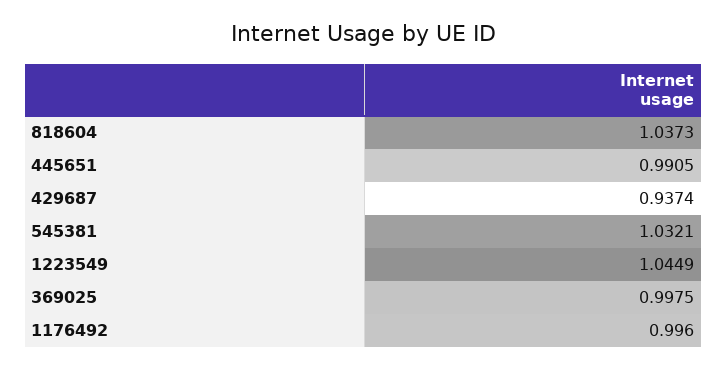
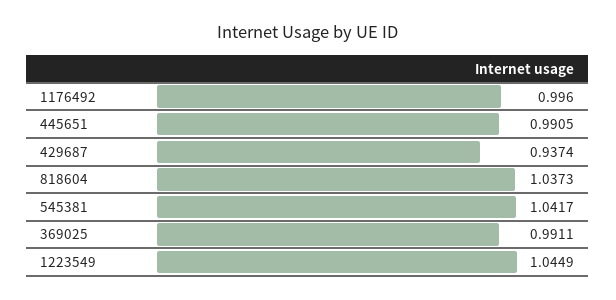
  {
    "818604": 1.0373,
    "445651": 0.9905,
    "429687": 0.9374,
-   "545381": 1.0321,
+   "545381": 1.0417,
    "1223549": 1.0449,
-   "369025": 0.9975,
+   "369025": 0.9911,
    "1176492": 0.996
  }

